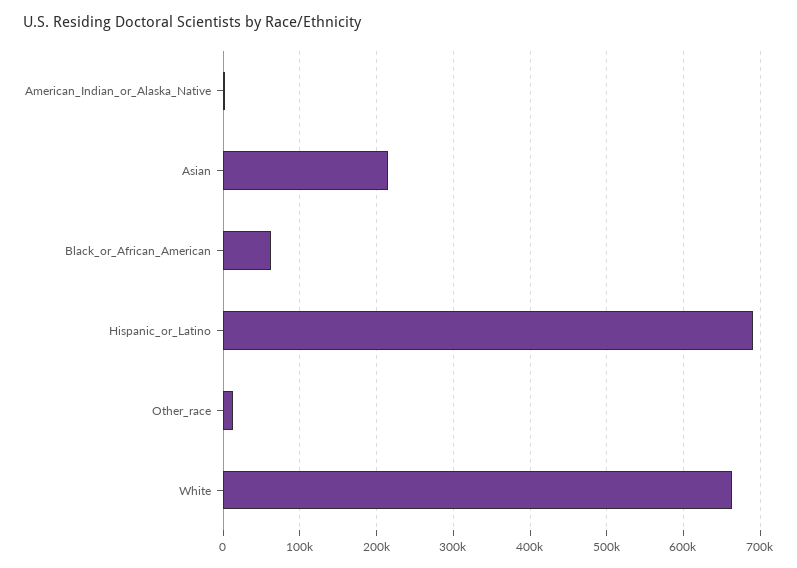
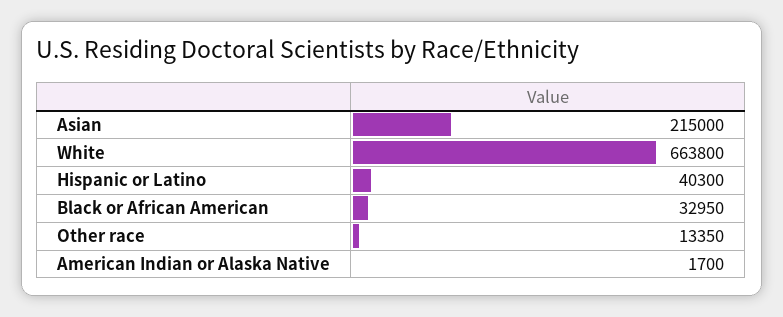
  {
    "American_Indian_or_Alaska_Native": 1700,
    "Asian": 215000,
-   "Black_or_African_American": 60000,
+   "Black_or_African_American": 32950,
-   "Hispanic_or_Latino": 690000,
+   "Hispanic_or_Latino": 40300,
    "Other_race": 13350,
    "White": 663800
  }

